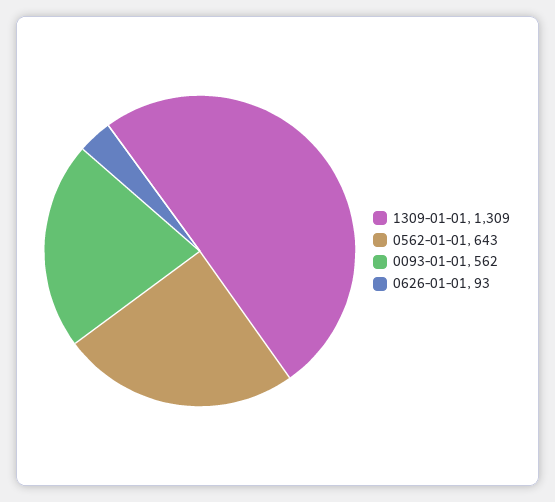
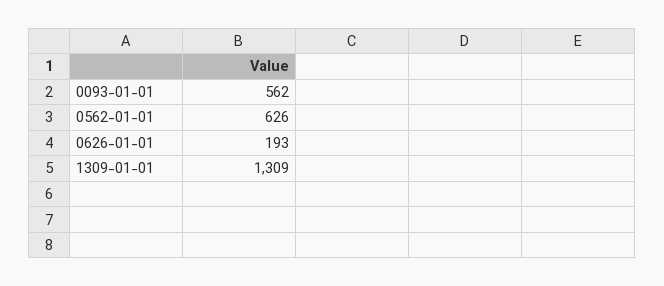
  {
    "1309-01-01": 1309,
-   "0562-01-01": 643,
+   "0562-01-01": 626,
    "0093-01-01": 562,
-   "0626-01-01": 93
+   "0626-01-01": 193
  }

